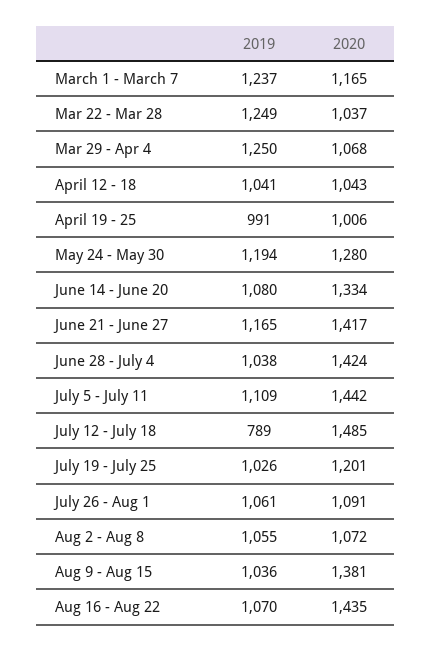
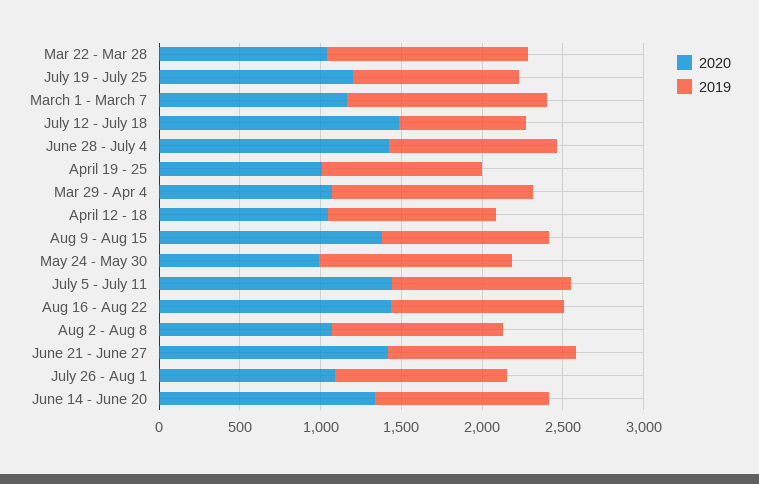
  {
    "2019": {
      "March 1 - March 7": 1237,
      "Mar 22 - Mar 28": 1249,
      "Mar 29 - Apr 4": 1250,
      "April 12 - 18": 1041,
      "April 19 - 25": 991,
      "May 24 - May 30": 1194,
      "June 14 - June 20": 1080,
      "June 21 - June 27": 1165,
      "June 28 - July 4": 1038,
      "July 5 - July 11": 1109,
      "July 12 - July 18": 789,
      "July 19 - July 25": 1026,
      "July 26 - Aug 1": 1061,
      "Aug 2 - Aug 8": 1055,
      "Aug 9 - Aug 15": 1036,
      "Aug 16 - Aug 22": 1070
    },
    "2020": {
      "March 1 - March 7": 1165,
      "Mar 22 - Mar 28": 1037,
      "Mar 29 - Apr 4": 1068,
      "April 12 - 18": 1043,
      "April 19 - 25": 1006,
-     "May 24 - May 30": 1280,
+     "May 24 - May 30": 1000,
      "June 14 - June 20": 1334,
      "June 21 - June 27": 1417,
      "June 28 - July 4": 1424,
      "July 5 - July 11": 1442,
      "July 12 - July 18": 1485,
      "July 19 - July 25": 1201,
      "July 26 - Aug 1": 1091,
      "Aug 2 - Aug 8": 1072,
      "Aug 9 - Aug 15": 1381,
      "Aug 16 - Aug 22": 1435
    }
  }

